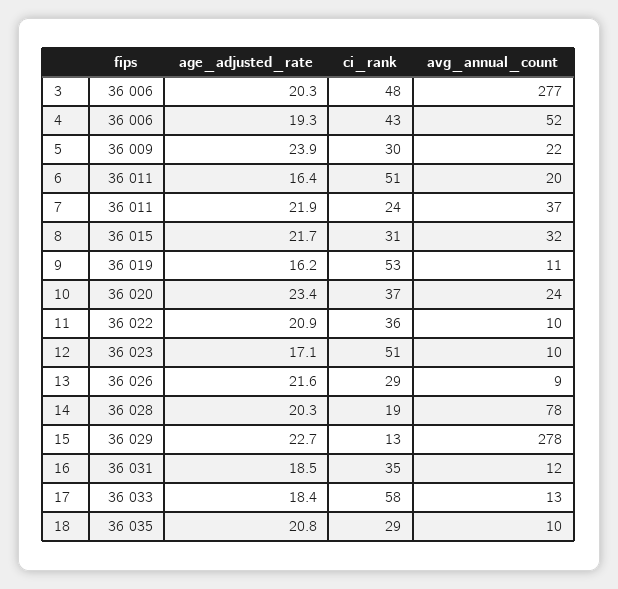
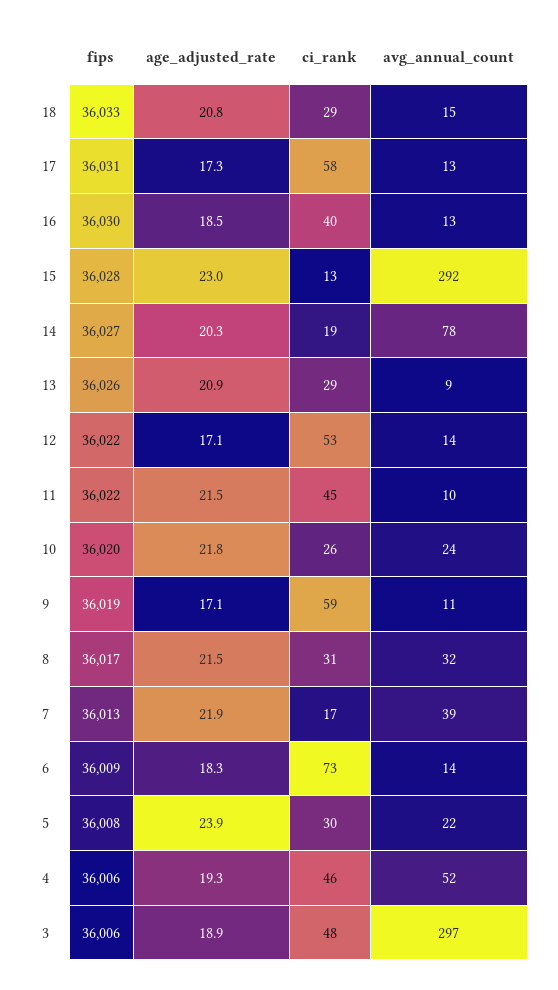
  {
    "fips": {
      "3": 36006,
      "4": 36006,
-     "5": 36009,
+     "5": 36008,
-     "6": 36011,
+     "6": 36009,
-     "7": 36011,
+     "7": 36013,
-     "8": 36015,
+     "8": 36017,
      "9": 36019,
      "10": 36020,
      "11": 36022,
-     "12": 36023,
+     "12": 36022,
      "13": 36026,
-     "14": 36028,
+     "14": 36027,
-     "15": 36029,
+     "15": 36028,
-     "16": 36031,
+     "16": 36030,
-     "17": 36033,
+     "17": 36031,
-     "18": 36035
+     "18": 36033
    },
    "age_adjusted_rate": {
-     "3": 20.3,
+     "3": 18.9,
      "4": 19.3,
      "5": 23.9,
-     "6": 16.4,
+     "6": 18.3,
      "7": 21.9,
-     "8": 21.7,
+     "8": 21.5,
-     "9": 16.2,
+     "9": 17.1,
-     "10": 23.4,
+     "10": 21.8,
-     "11": 20.9,
+     "11": 21.5,
      "12": 17.1,
-     "13": 21.6,
+     "13": 20.9,
      "14": 20.3,
-     "15": 22.7,
+     "15": 23,
      "16": 18.5,
-     "17": 18.4,
+     "17": 17.3,
      "18": 20.8
    },
    "ci_rank": {
      "3": 48,
-     "4": 43,
+     "4": 46,
      "5": 30,
-     "6": 51,
+     "6": 73,
-     "7": 24,
+     "7": 17,
      "8": 31,
-     "9": 53,
+     "9": 59,
-     "10": 37,
+     "10": 26,
-     "11": 36,
+     "11": 45,
-     "12": 51,
+     "12": 53,
      "13": 29,
      "14": 19,
      "15": 13,
-     "16": 35,
+     "16": 40,
      "17": 58,
      "18": 29
    },
    "avg_annual_count": {
-     "3": 277,
+     "3": 297,
      "4": 52,
      "5": 22,
-     "6": 20,
+     "6": 14,
-     "7": 37,
+     "7": 39,
      "8": 32,
      "9": 11,
      "10": 24,
      "11": 10,
-     "12": 10,
+     "12": 14,
      "13": 9,
      "14": 78,
-     "15": 278,
+     "15": 292,
-     "16": 12,
+     "16": 13,
      "17": 13,
-     "18": 10
+     "18": 15
    }
  }

